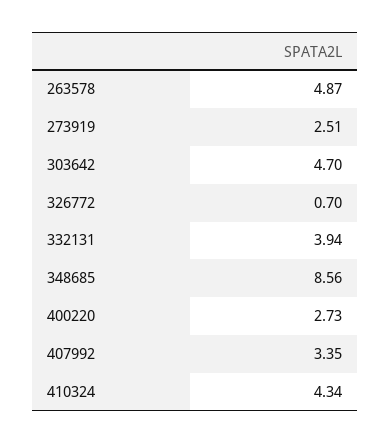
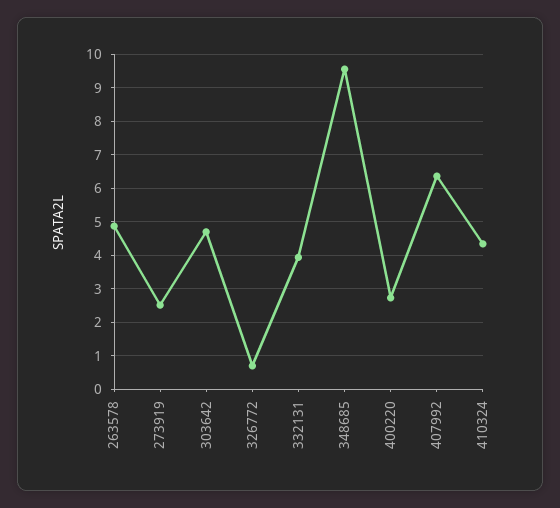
  {
    "263578": 4.87,
    "273919": 2.51,
    "303642": 4.7,
    "326772": 0.7,
    "332131": 3.94,
-   "348685": 8.56,
+   "348685": 9.6,
    "400220": 2.73,
-   "407992": 3.35,
+   "407992": 6.4,
    "410324": 4.34
  }

